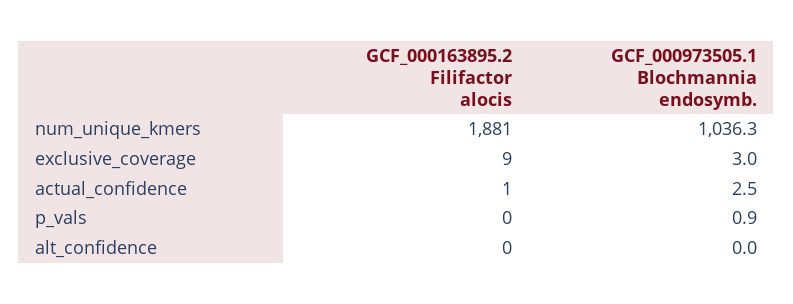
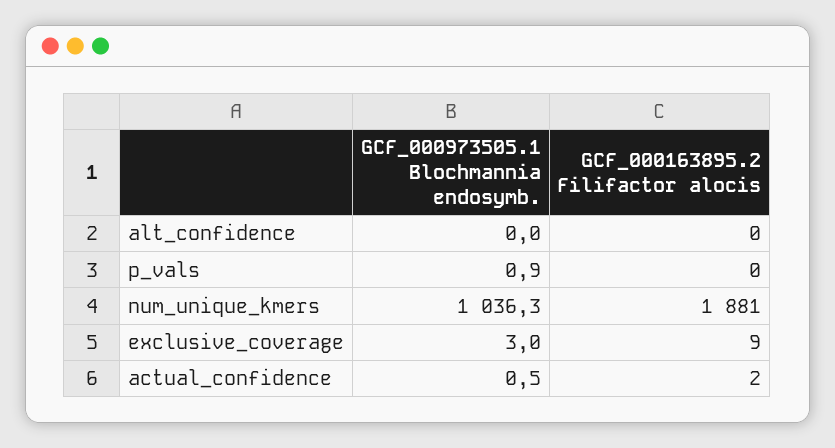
  {
    "GCF_000163895.2 Filifactor alocis": {
      "num_unique_kmers": 1881,
      "exclusive_coverage": 9,
-     "actual_confidence": 1,
+     "actual_confidence": 2,
      "p_vals": 0,
      "alt_confidence": 0
    },
    "GCF_000973505.1 Blochmannia endosymb.": {
      "num_unique_kmers": 1036.3,
      "exclusive_coverage": 3,
-     "actual_confidence": 2.5,
+     "actual_confidence": 0.5,
      "p_vals": 0.9,
      "alt_confidence": 0
    }
  }

